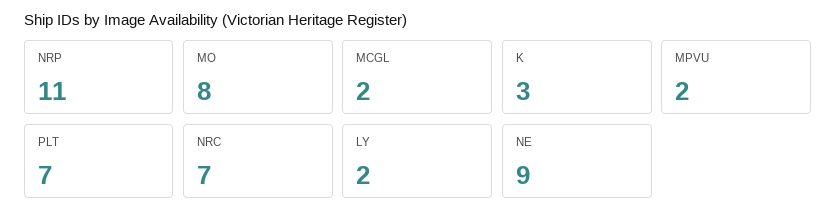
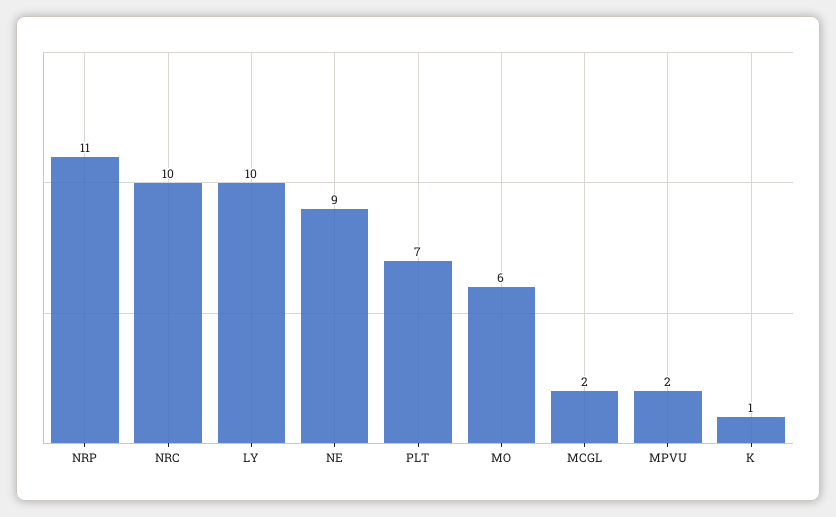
  {
    "NRP": 11,
-   "MO": 8,
+   "MO": 6,
    "MCGL": 2,
-   "K": 3,
+   "K": 1,
    "MPVU": 2,
    "PLT": 7,
-   "NRC": 7,
+   "NRC": 10,
-   "LY": 2,
+   "LY": 10,
    "NE": 9
  }

